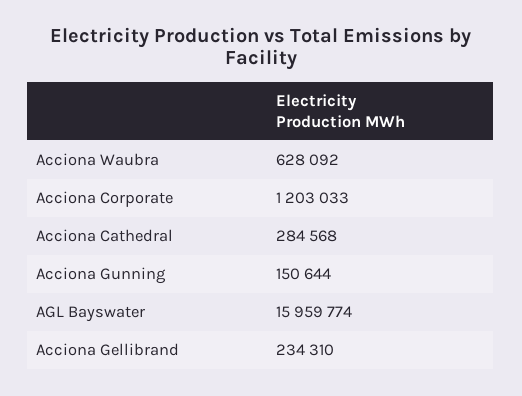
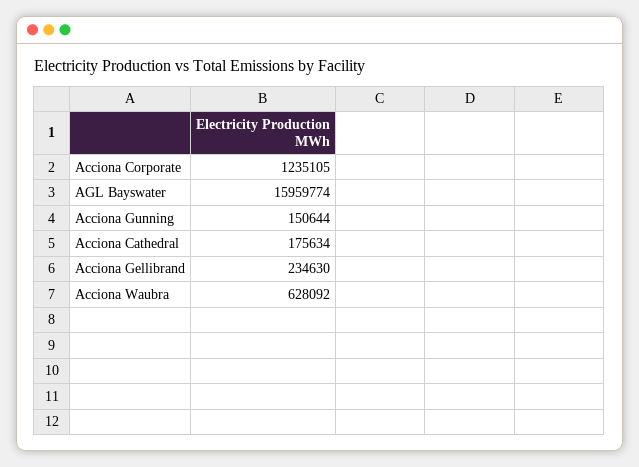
  {
    "Acciona Waubra": 628092,
-   "Acciona Corporate": 1203033,
+   "Acciona Corporate": 1235105,
-   "Acciona Cathedral": 284568,
+   "Acciona Cathedral": 175634,
    "Acciona Gunning": 150644,
    "AGL Bayswater": 15959774,
-   "Acciona Gellibrand": 234310
+   "Acciona Gellibrand": 234630
  }

